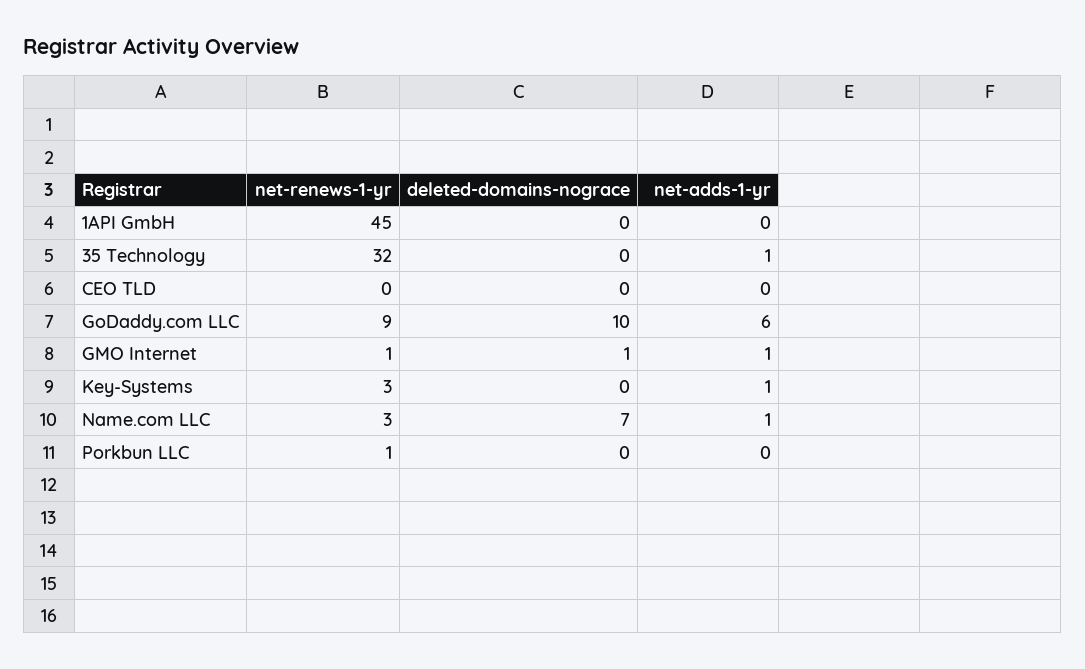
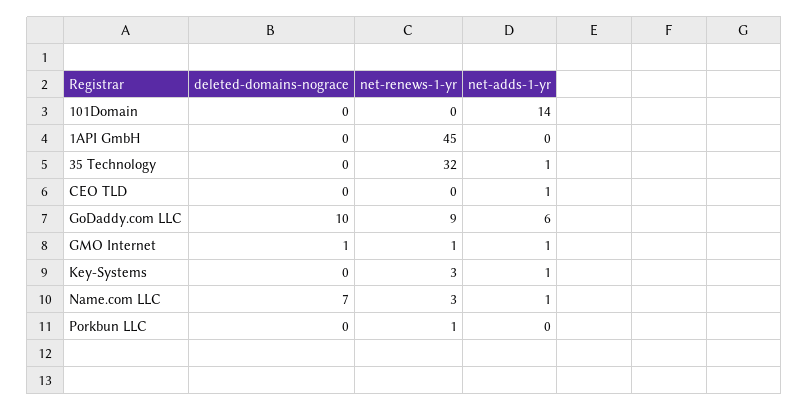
  {
    "net-renews-1-yr": {
      "1API GmbH": 45,
      "35 Technology": 32,
      "CEO TLD": 0,
      "GoDaddy.com LLC": 9,
      "GMO Internet": 1,
      "Key-Systems": 3,
      "Name.com LLC": 3,
-     "Porkbun LLC": 1
+     "Porkbun LLC": 1,
+     "101Domain": 0
    },
    "deleted-domains-nograce": {
      "1API GmbH": 0,
      "35 Technology": 0,
      "CEO TLD": 0,
      "GoDaddy.com LLC": 10,
      "GMO Internet": 1,
      "Key-Systems": 0,
      "Name.com LLC": 7,
-     "Porkbun LLC": 0
+     "Porkbun LLC": 0,
+     "101Domain": 0
    },
    "net-adds-1-yr": {
      "1API GmbH": 0,
      "35 Technology": 1,
-     "CEO TLD": 0,
+     "CEO TLD": 1,
      "GoDaddy.com LLC": 6,
      "GMO Internet": 1,
      "Key-Systems": 1,
      "Name.com LLC": 1,
-     "Porkbun LLC": 0
+     "Porkbun LLC": 0,
+     "101Domain": 14
    }
  }

